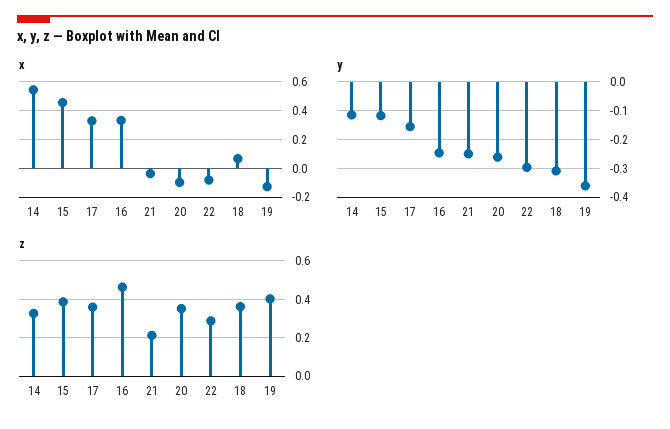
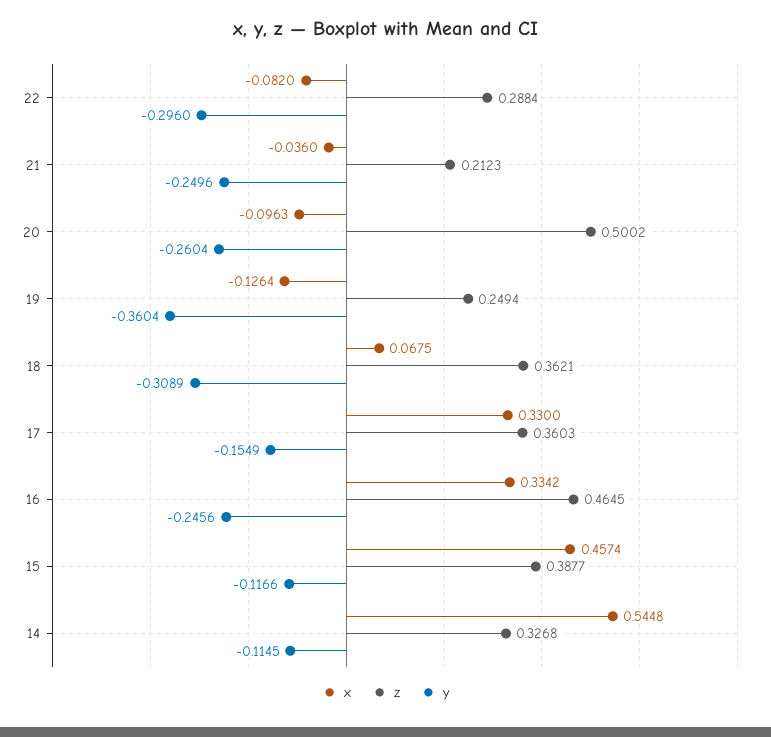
  {
    "x": {
      "14": 0.5448,
      "15": 0.4574,
      "17": 0.33,
      "16": 0.3342,
      "21": -0.036,
      "20": -0.0963,
      "22": -0.082,
      "18": 0.0675,
      "19": -0.1264
    },
    "y": {
      "14": -0.1145,
      "15": -0.1166,
      "17": -0.1549,
      "16": -0.2456,
      "21": -0.2496,
      "20": -0.2604,
      "22": -0.296,
      "18": -0.3089,
      "19": -0.3604
    },
    "z": {
      "14": 0.3268,
      "15": 0.3877,
      "17": 0.3603,
      "16": 0.4645,
      "21": 0.2123,
-     "20": 0.35,
+     "20": 0.5002,
      "22": 0.2884,
      "18": 0.3621,
-     "19": 0.4
+     "19": 0.2494
    }
  }

